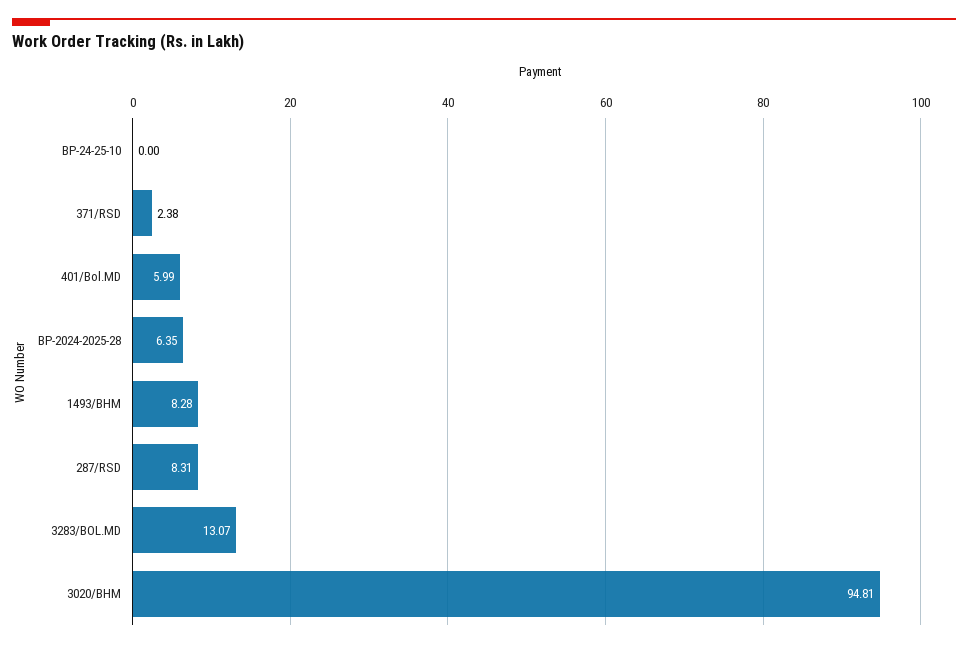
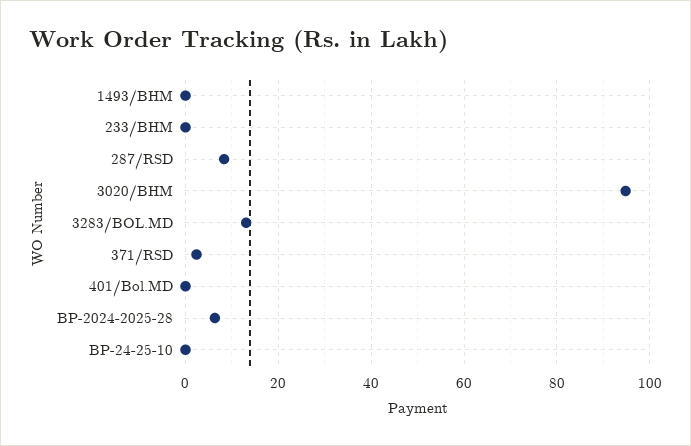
  {
    "BP-24-25-10": 0,
    "371/RSD": 2.38,
-   "401/Bol.MD": 5.99,
+   "401/Bol.MD": 0,
    "BP-2024-2025-28": 6.35,
-   "1493/BHM": 8.28,
+   "1493/BHM": 0,
    "287/RSD": 8.31,
    "3283/BOL.MD": 13.07,
-   "3020/BHM": 94.81
+   "3020/BHM": 94.81,
+   "233/BHM": 0
  }

